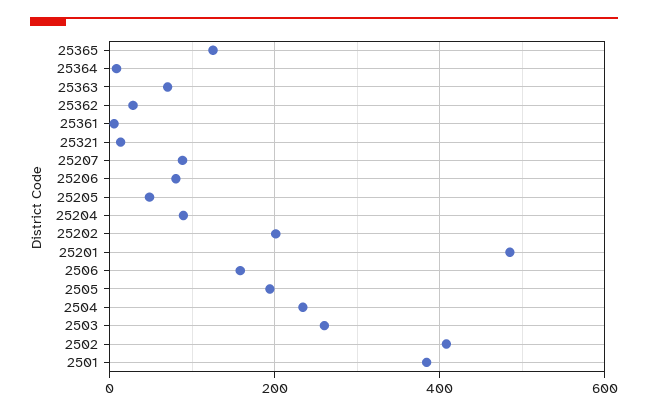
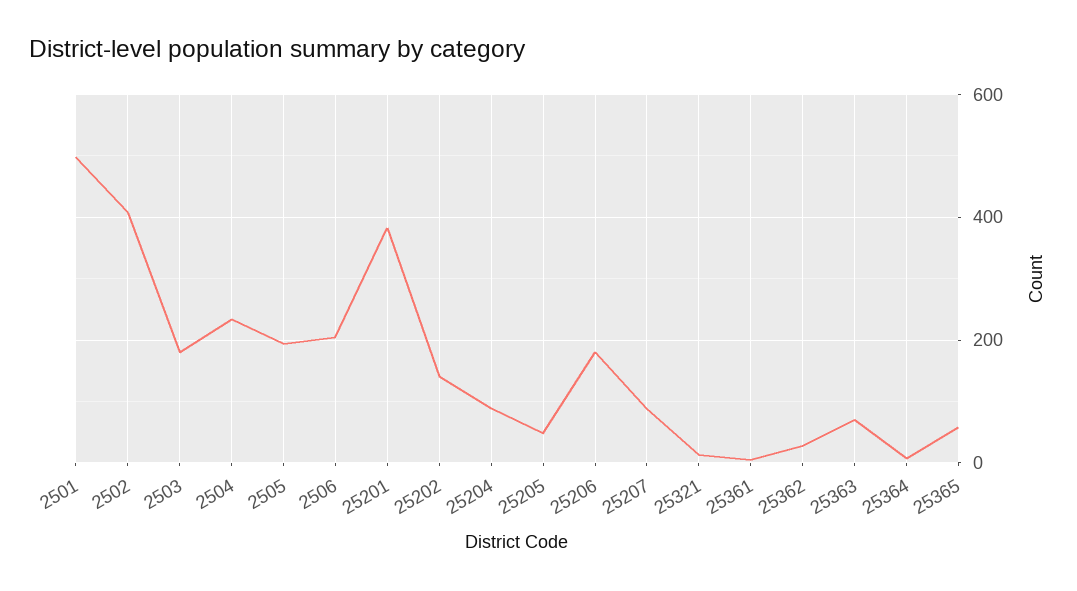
  {
-   "25365": 120,
+   "25365": 60,
    "25364": 0,
    "25363": 80,
    "25362": 20,
    "25361": 0,
    "25321": 20,
    "25207": 80,
-   "25206": 80,
+   "25206": 180,
    "25205": 40,
    "25204": 80,
-   "25202": 200,
+   "25202": 140,
-   "25201": 480,
+   "25201": 380,
-   "2506": 160,
+   "2506": 200,
    "2505": 200,
    "2504": 240,
-   "2503": 260,
+   "2503": 180,
    "2502": 400,
-   "2501": 380
+   "2501": 500
  }

